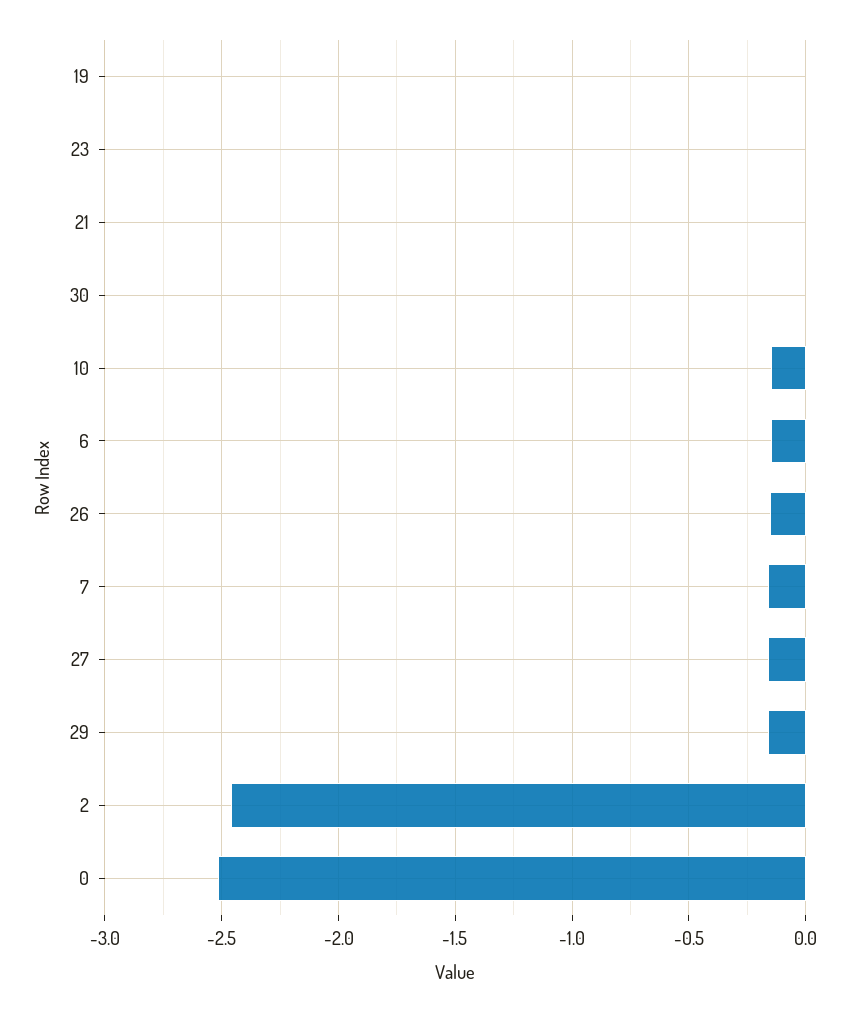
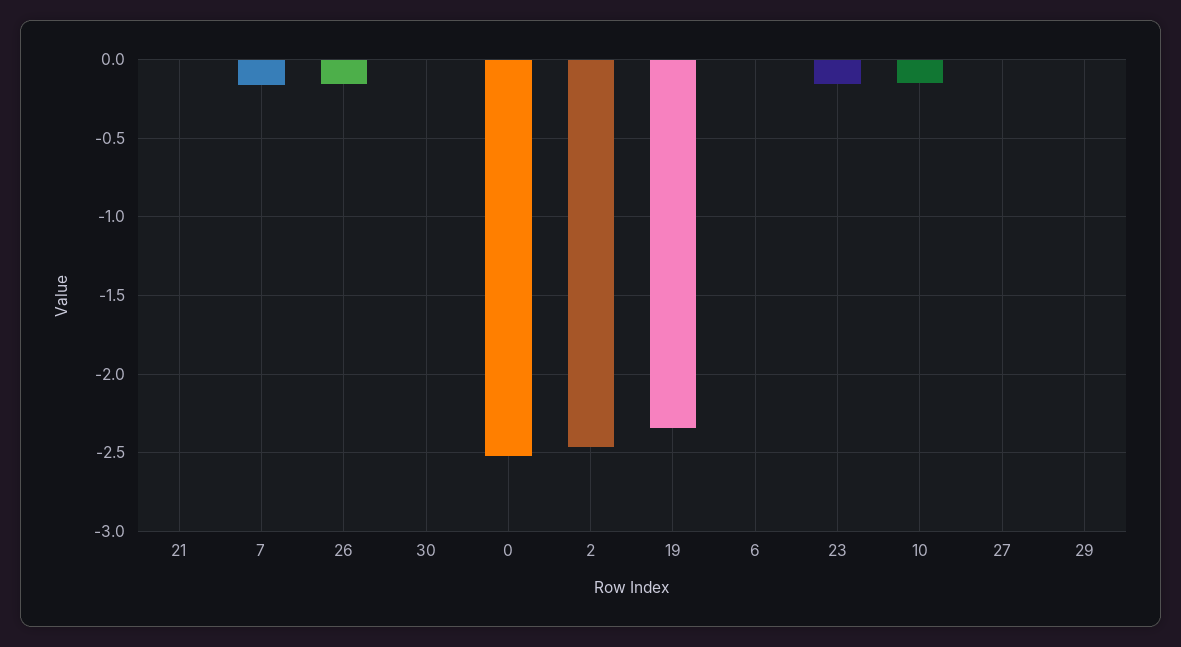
  {
-   "19": 0,
+   "19": -2.35,
-   "23": 0,
+   "23": -0.15,
    "21": 0,
    "30": 0,
    "10": -0.15,
-   "6": -0.15,
+   "6": 0,
    "26": -0.15,
    "7": -0.15,
-   "27": -0.15,
+   "27": 0,
-   "29": -0.15,
+   "29": 0,
    "2": -2.45,
    "0": -2.5
  }

